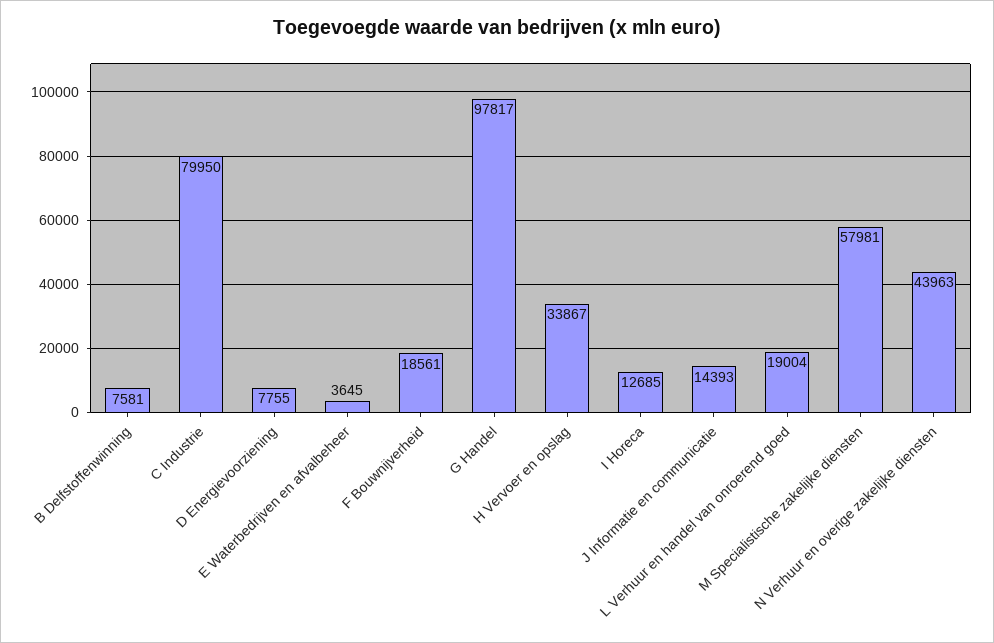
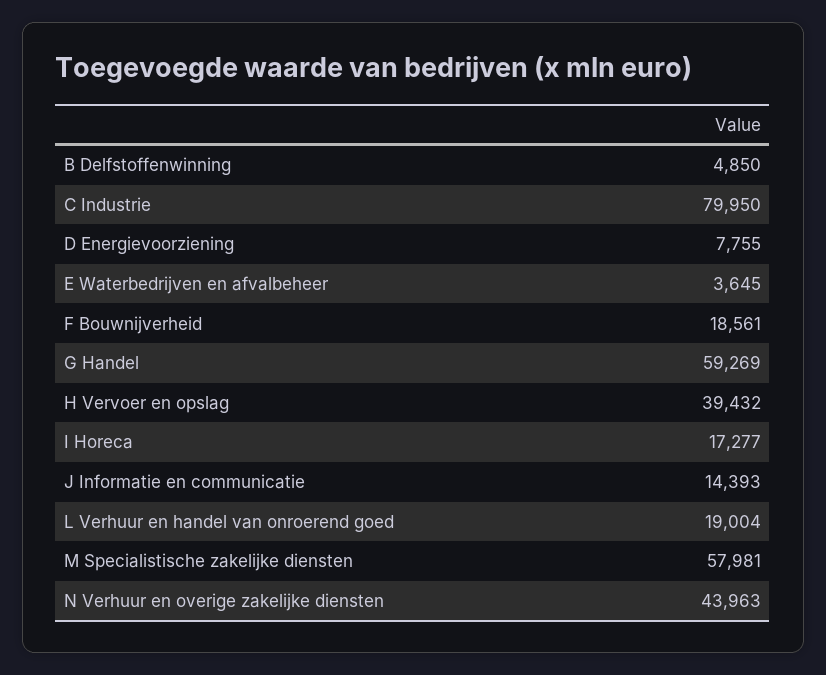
  {
-   "B Delfstoffenwinning": 7581,
+   "B Delfstoffenwinning": 4850,
    "C Industrie": 79950,
    "D Energievoorziening": 7755,
    "E Waterbedrijven en afvalbeheer": 3645,
    "F Bouwnijverheid": 18561,
-   "G Handel": 97817,
+   "G Handel": 59269,
-   "H Vervoer en opslag": 33867,
+   "H Vervoer en opslag": 39432,
-   "I Horeca": 12685,
+   "I Horeca": 17277,
    "J Informatie en communicatie": 14393,
    "L Verhuur en handel van onroerend goed": 19004,
    "M Specialistische zakelijke diensten": 57981,
    "N Verhuur en overige zakelijke diensten": 43963
  }

